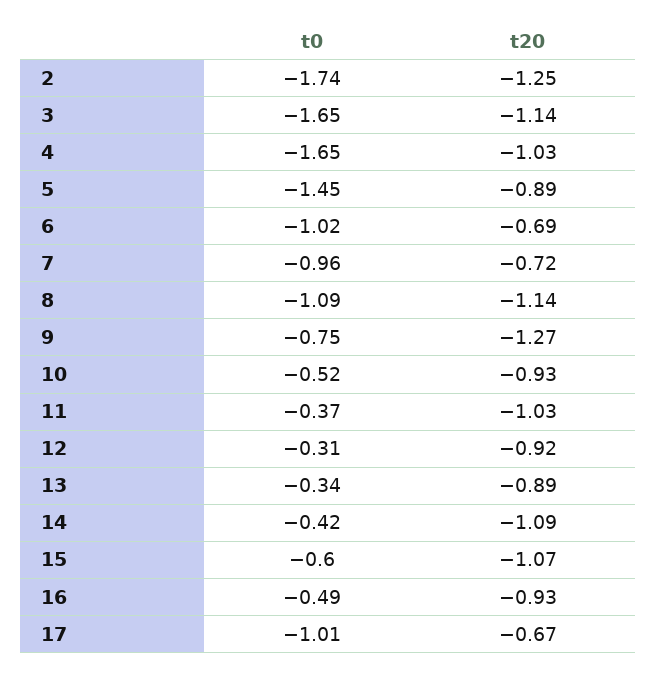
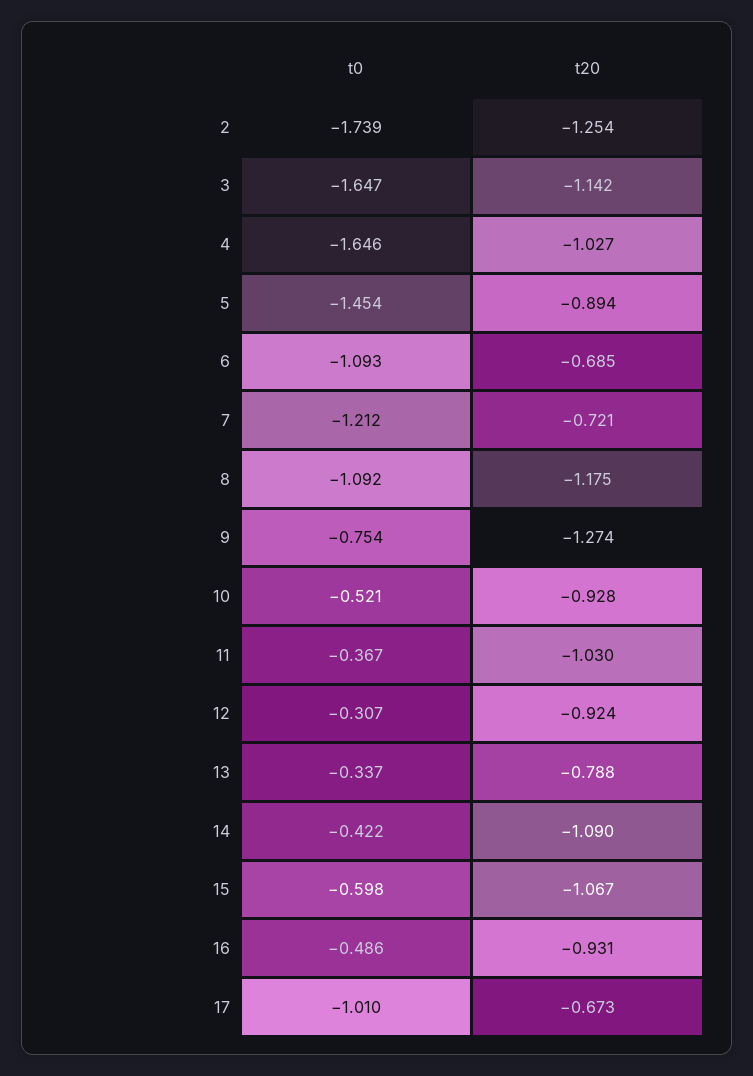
  {
    "t0": {
      "2": -1.739,
      "3": -1.647,
      "4": -1.646,
      "5": -1.454,
-     "6": -1.02,
+     "6": -1.093,
-     "7": -0.96,
+     "7": -1.212,
      "8": -1.092,
      "9": -0.754,
      "10": -0.521,
      "11": -0.367,
      "12": -0.307,
      "13": -0.337,
      "14": -0.422,
      "15": -0.598,
      "16": -0.486,
      "17": -1.01
    },
    "t20": {
      "2": -1.254,
      "3": -1.142,
      "4": -1.027,
      "5": -0.894,
      "6": -0.685,
      "7": -0.721,
-     "8": -1.14,
+     "8": -1.175,
      "9": -1.274,
      "10": -0.928,
      "11": -1.03,
      "12": -0.924,
-     "13": -0.89,
+     "13": -0.788,
      "14": -1.09,
      "15": -1.067,
      "16": -0.931,
      "17": -0.673
    }
  }

